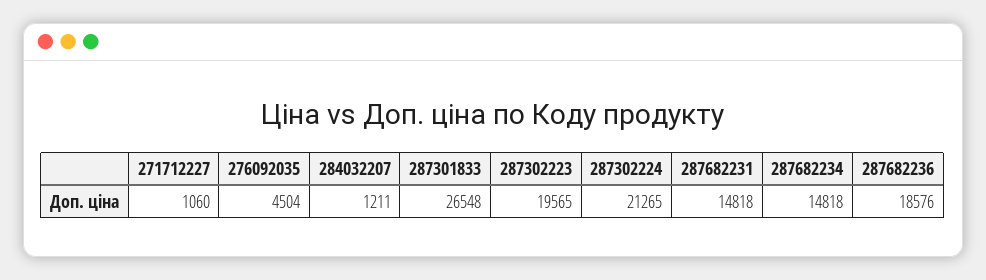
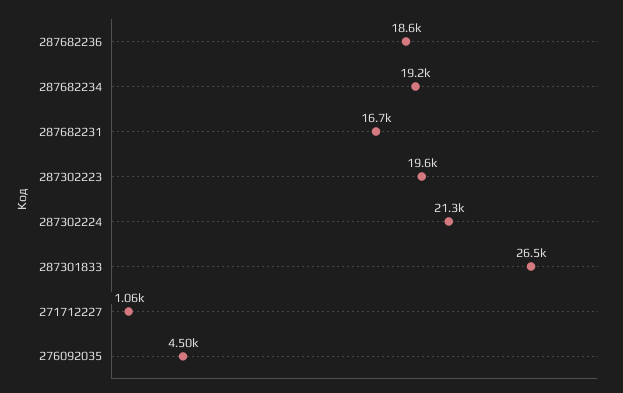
  {
    "271712227": 1060,
    "276092035": 4504,
-   "284032207": 1211,
    "287301833": 26548,
    "287302223": 19565,
    "287302224": 21265,
-   "287682231": 14818,
+   "287682231": 16700,
-   "287682234": 14818,
+   "287682234": 19200,
    "287682236": 18576
  }

